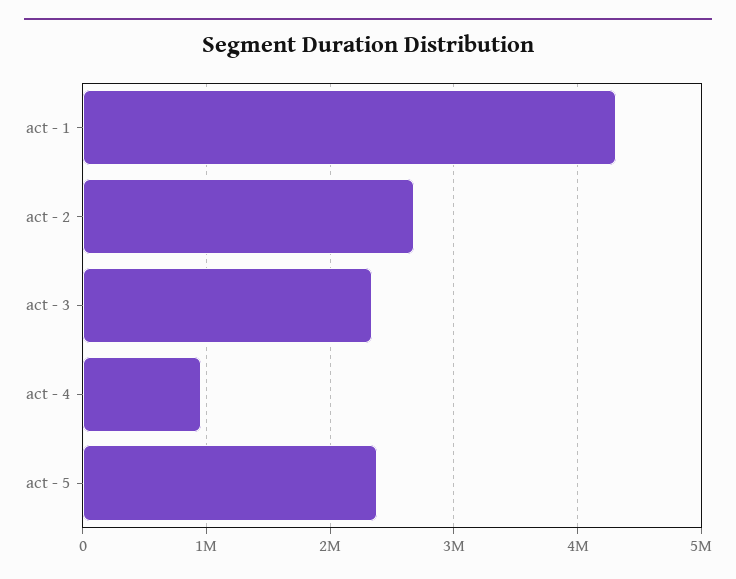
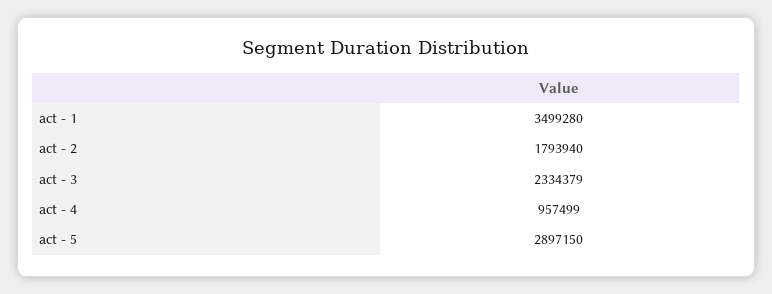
  {
-   "act - 1": 4300000,
+   "act - 1": 3499280,
-   "act - 2": 2700000,
+   "act - 2": 1793940,
    "act - 3": 2334379,
    "act - 4": 957499,
-   "act - 5": 2400000
+   "act - 5": 2897150
  }

